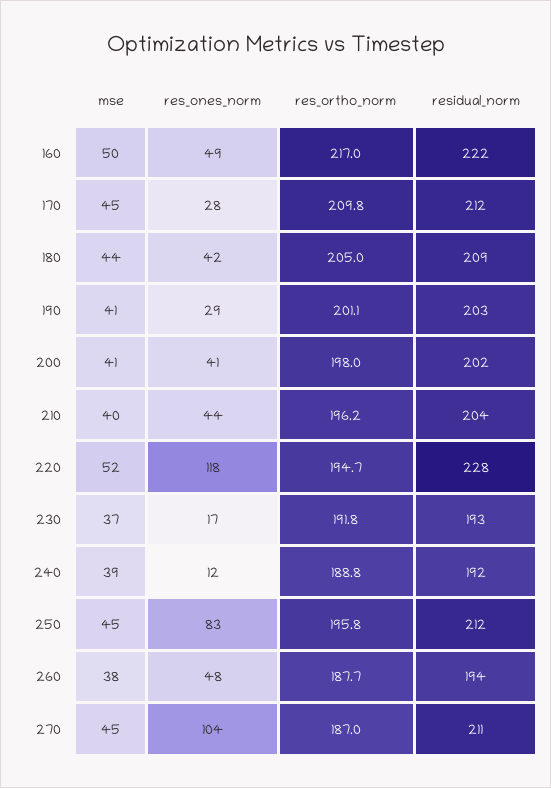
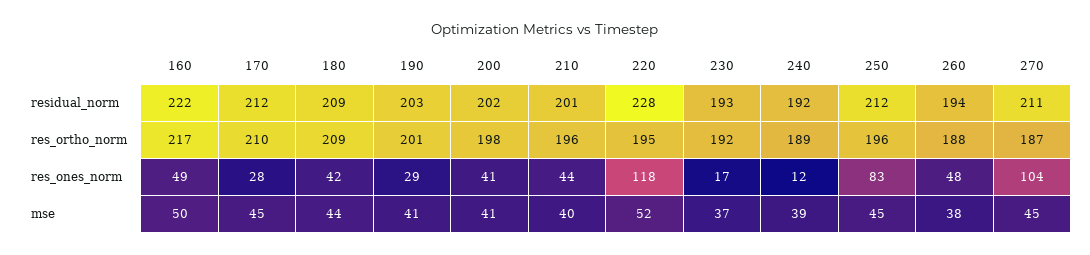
  {
    "mse": {
      "160": 50,
      "170": 45,
      "180": 44,
      "190": 41,
      "200": 41,
      "210": 40,
      "220": 52,
      "230": 37,
      "240": 39,
      "250": 45,
      "260": 38,
      "270": 45
    },
    "res_ones_norm": {
      "160": 49,
      "170": 28,
      "180": 42,
      "190": 29,
      "200": 41,
      "210": 44,
      "220": 118,
      "230": 17,
      "240": 12,
      "250": 83,
      "260": 48,
      "270": 104
    },
    "res_ortho_norm": {
      "160": 217,
      "170": 209.8,
-     "180": 205,
+     "180": 209,
      "190": 201.1,
      "200": 198,
      "210": 196.2,
      "220": 194.7,
      "230": 191.8,
      "240": 188.8,
      "250": 195.8,
      "260": 187.7,
      "270": 187
    },
    "residual_norm": {
      "160": 222,
      "170": 212,
      "180": 209,
      "190": 203,
      "200": 202,
-     "210": 204,
+     "210": 201,
      "220": 228,
      "230": 193,
      "240": 192,
      "250": 212,
      "260": 194,
      "270": 211
    }
  }

